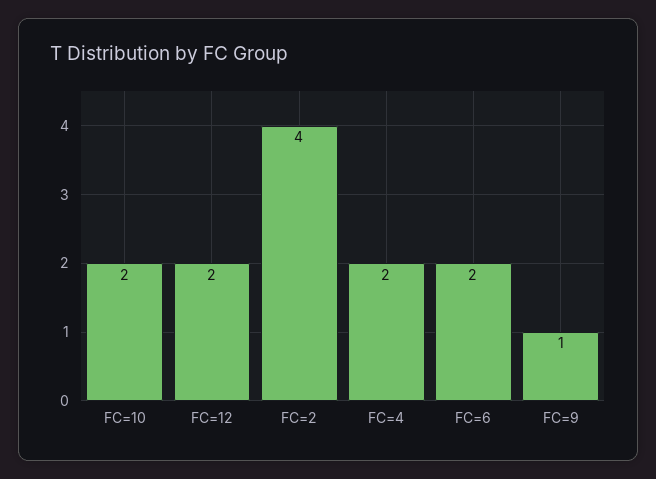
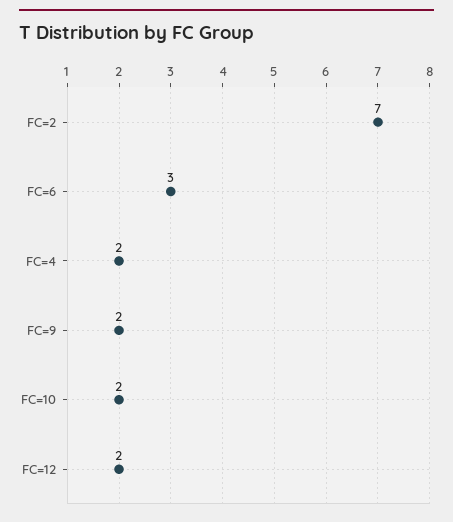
  {
    "FC=10": 2,
    "FC=12": 2,
-   "FC=2": 4,
+   "FC=2": 7,
    "FC=4": 2,
-   "FC=6": 2,
+   "FC=6": 3,
-   "FC=9": 1
+   "FC=9": 2
  }

